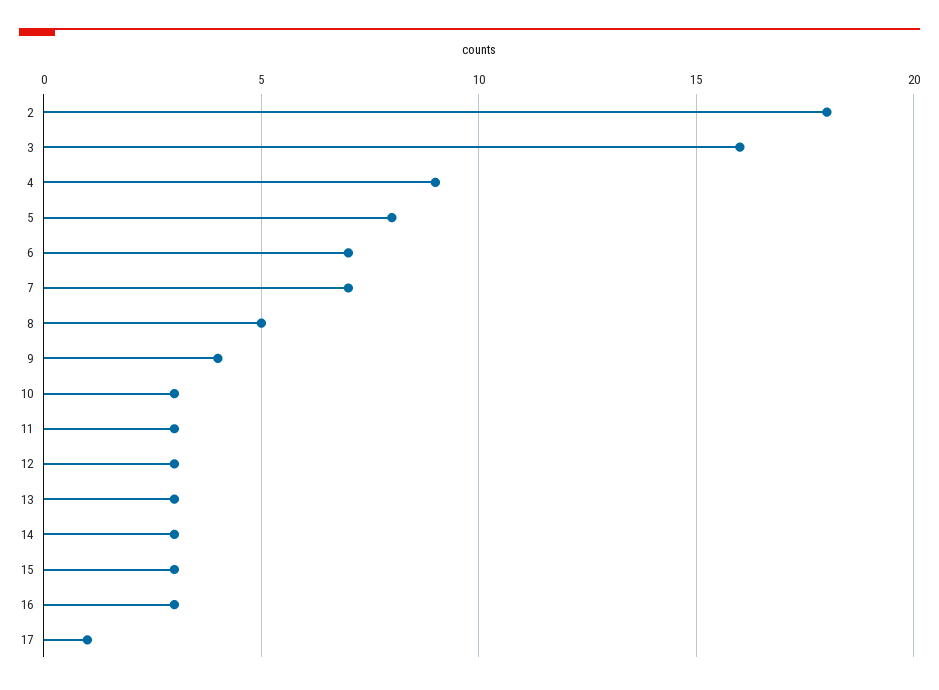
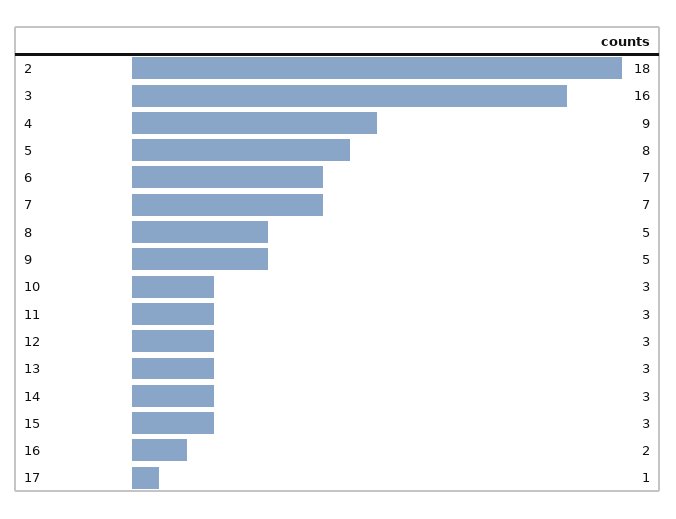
  {
    "2": 18,
    "3": 16,
    "4": 9,
    "5": 8,
    "6": 7,
    "7": 7,
    "8": 5,
-   "9": 4,
+   "9": 5,
    "10": 3,
    "11": 3,
    "12": 3,
    "13": 3,
    "14": 3,
    "15": 3,
-   "16": 3,
+   "16": 2,
    "17": 1
  }

